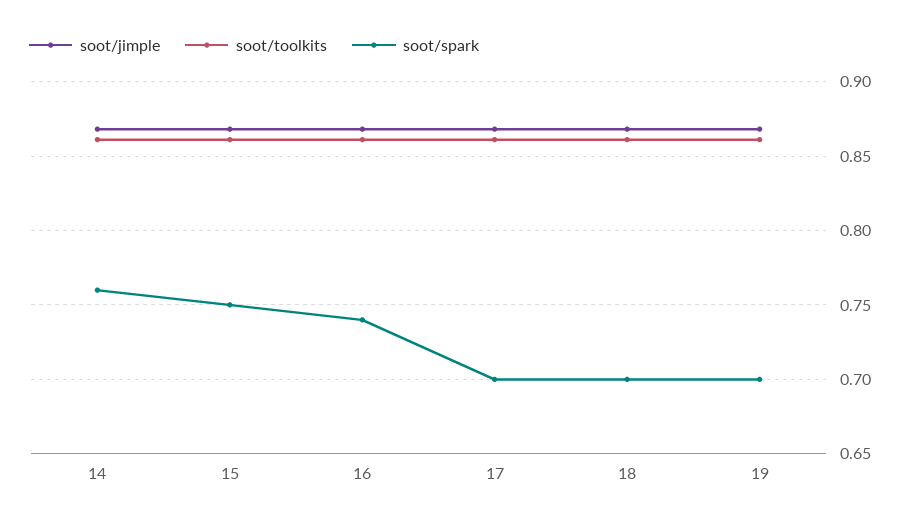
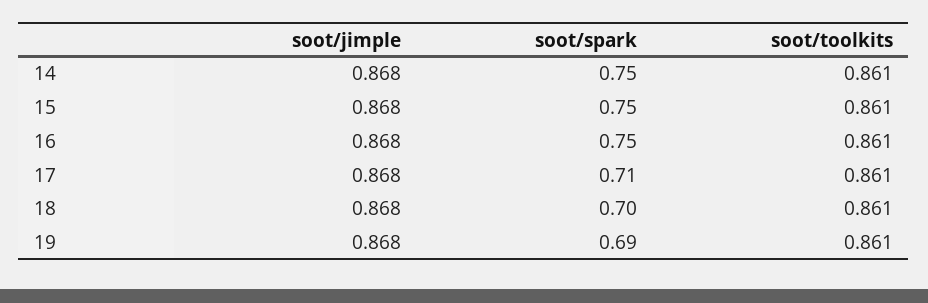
  {
    "soot/jimple": {
      "14": 0.868,
      "15": 0.868,
      "16": 0.868,
      "17": 0.868,
      "18": 0.868,
      "19": 0.868
    },
    "soot/toolkits": {
      "14": 0.861,
      "15": 0.861,
      "16": 0.861,
      "17": 0.861,
      "18": 0.861,
      "19": 0.861
    },
    "soot/spark": {
-     "14": 0.76,
+     "14": 0.75,
      "15": 0.75,
-     "16": 0.74,
+     "16": 0.75,
-     "17": 0.7,
+     "17": 0.71,
      "18": 0.7,
-     "19": 0.7
+     "19": 0.69
    }
  }

